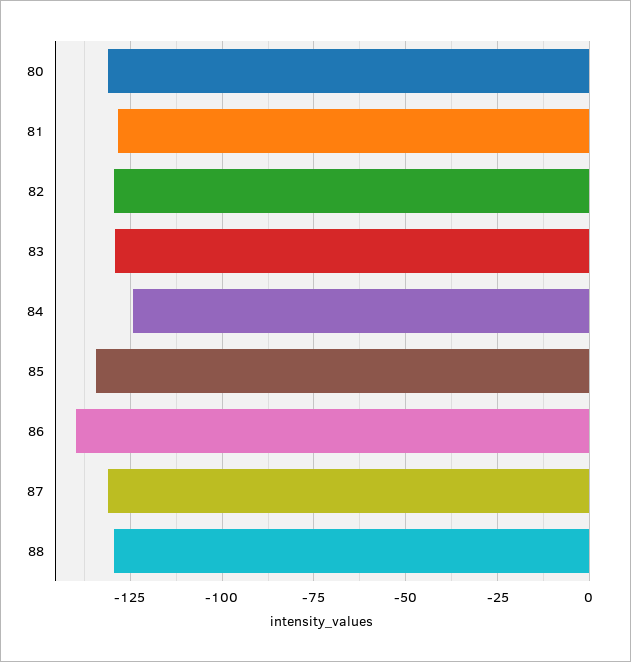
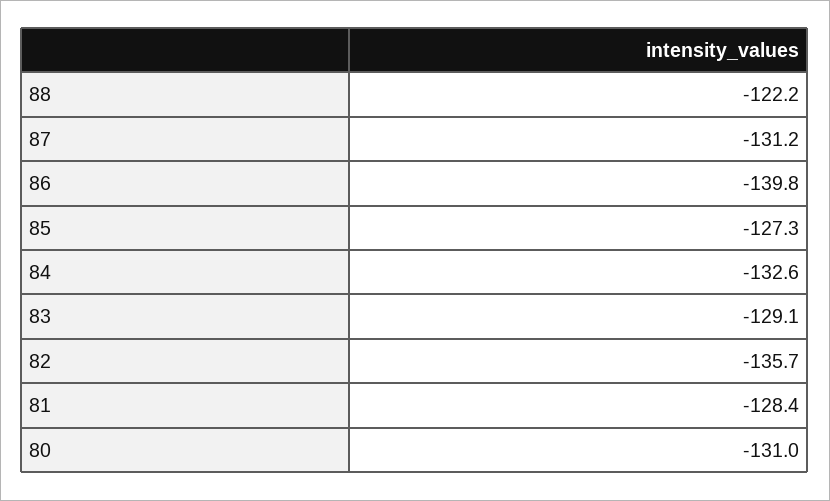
  {
    "80": -131,
    "81": -128.4,
-   "82": -130,
+   "82": -135.7,
    "83": -129.1,
-   "84": -125,
+   "84": -132.6,
-   "85": -135,
+   "85": -127.3,
    "86": -139.8,
    "87": -131.2,
-   "88": -130
+   "88": -122.2
  }

